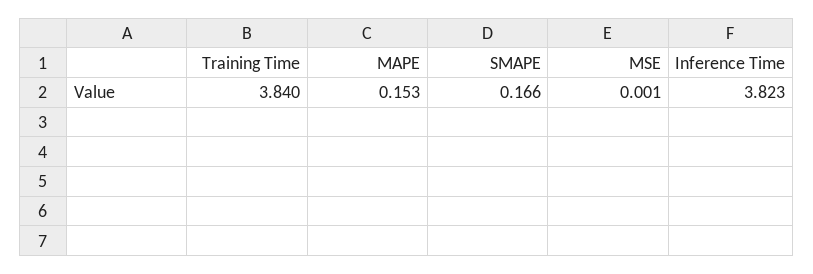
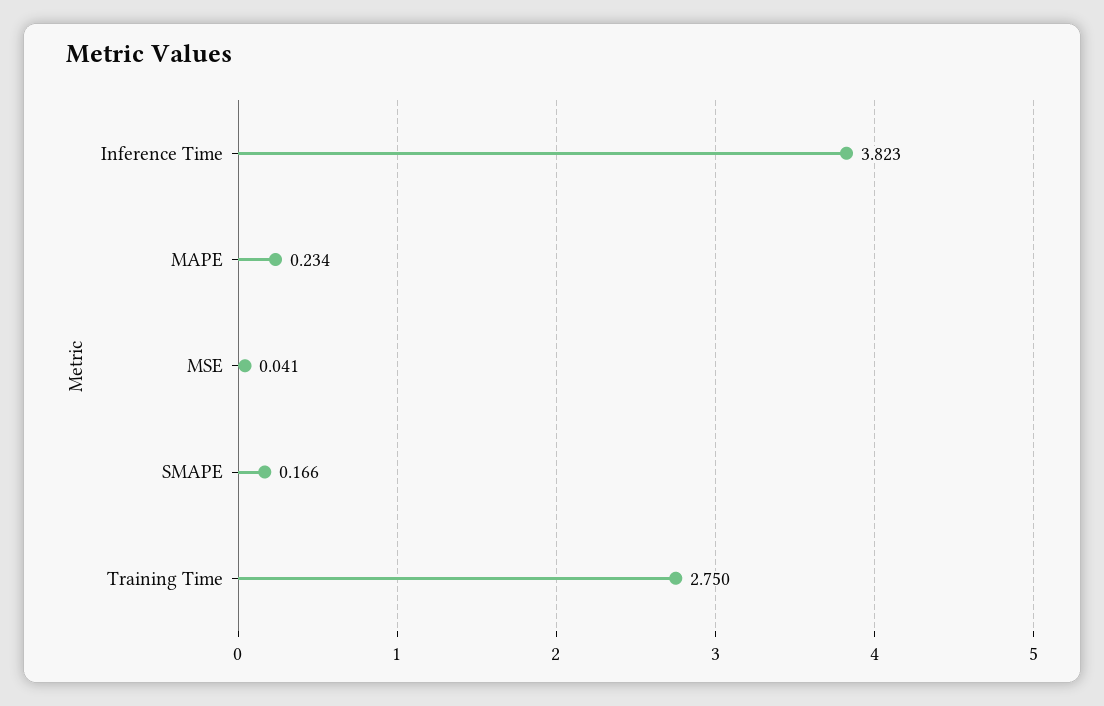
  {
-   "Training Time": 3.84,
+   "Training Time": 2.75,
-   "MAPE": 0.153,
+   "MAPE": 0.234,
    "SMAPE": 0.166,
-   "MSE": 0.001,
+   "MSE": 0.041,
    "Inference Time": 3.823
  }

